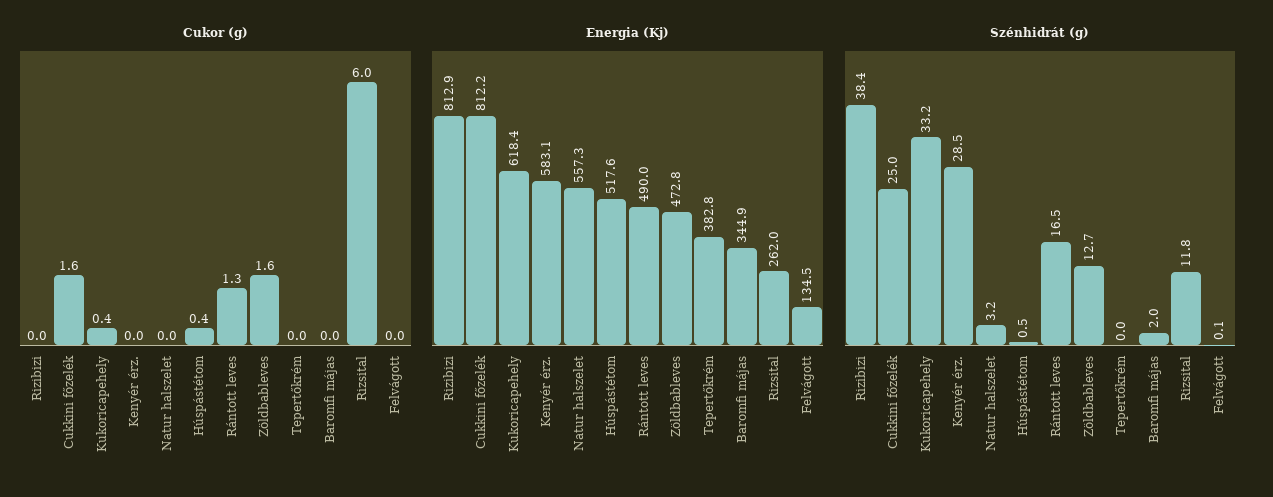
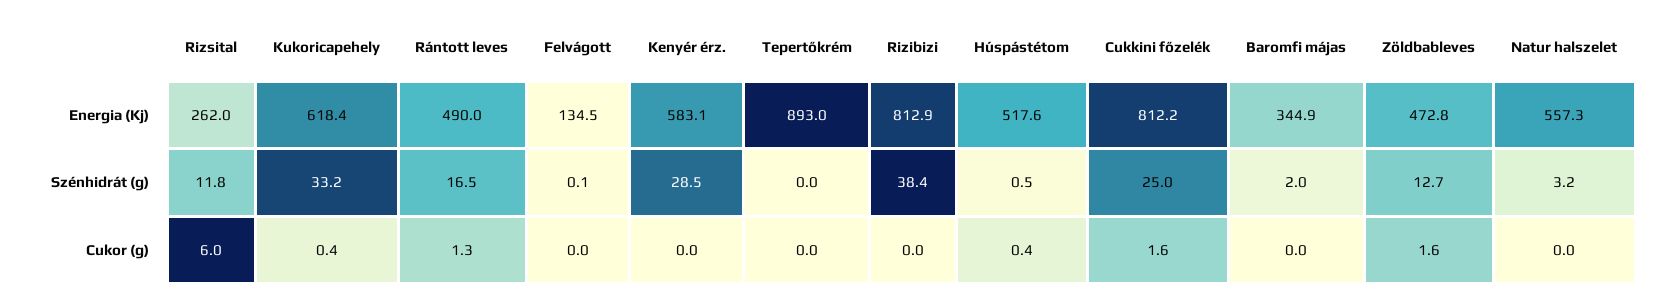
  {
    "Cukor (g)": {
      "Rizibizi": 0,
      "Cukkini főzelék": 1.6,
      "Kukoricapehely": 0.4,
      "Kenyér érz.": 0,
      "Natur halszelet": 0,
      "Húspástétom": 0.4,
      "Rántott leves": 1.3,
      "Zöldbableves": 1.6,
      "Tepertőkrém": 0,
      "Baromfi májas": 0,
      "Rizsital": 6,
      "Felvágott": 0
    },
    "Energia (Kj)": {
      "Rizibizi": 812.9,
      "Cukkini főzelék": 812.2,
      "Kukoricapehely": 618.4,
      "Kenyér érz.": 583.1,
      "Natur halszelet": 557.3,
      "Húspástétom": 517.6,
      "Rántott leves": 490,
      "Zöldbableves": 472.8,
-     "Tepertőkrém": 382.8,
+     "Tepertőkrém": 893,
      "Baromfi májas": 344.9,
      "Rizsital": 262,
      "Felvágott": 134.5
    },
    "Szénhidrát (g)": {
      "Rizibizi": 38.4,
      "Cukkini főzelék": 25,
      "Kukoricapehely": 33.2,
      "Kenyér érz.": 28.5,
      "Natur halszelet": 3.2,
      "Húspástétom": 0.5,
      "Rántott leves": 16.5,
      "Zöldbableves": 12.7,
      "Tepertőkrém": 0,
      "Baromfi májas": 2,
      "Rizsital": 11.8,
      "Felvágott": 0.1
    }
  }

